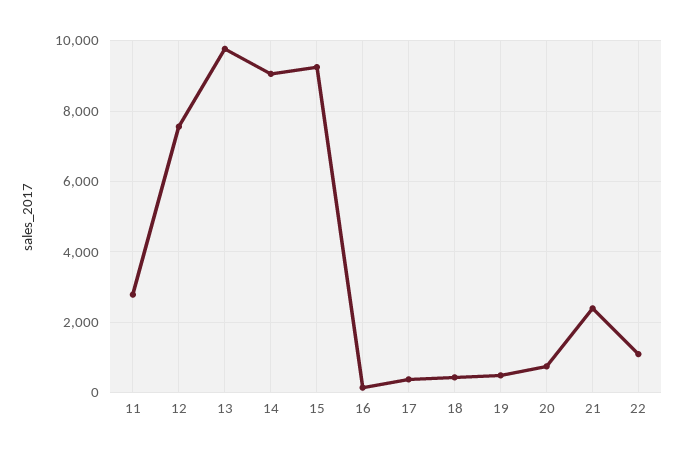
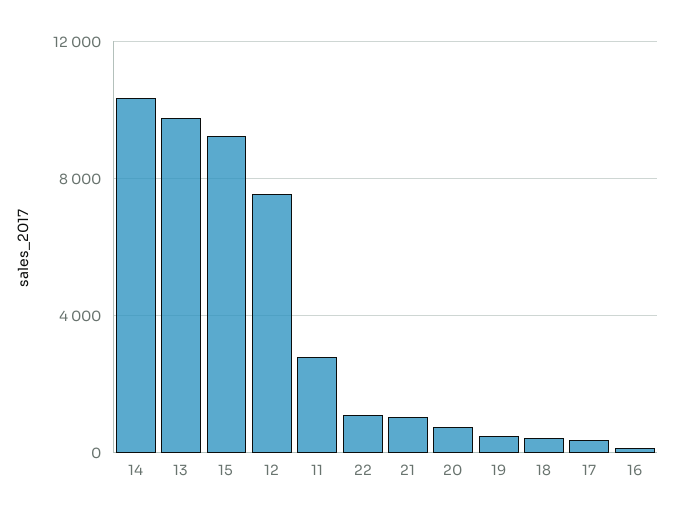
  {
    "11": 2800,
    "12": 7600,
    "13": 9800,
-   "14": 9000,
+   "14": 10500,
    "15": 9200,
    "16": 200,
    "17": 400,
    "18": 400,
    "19": 400,
    "20": 800,
-   "21": 2400,
+   "21": 1000,
    "22": 1000
  }

